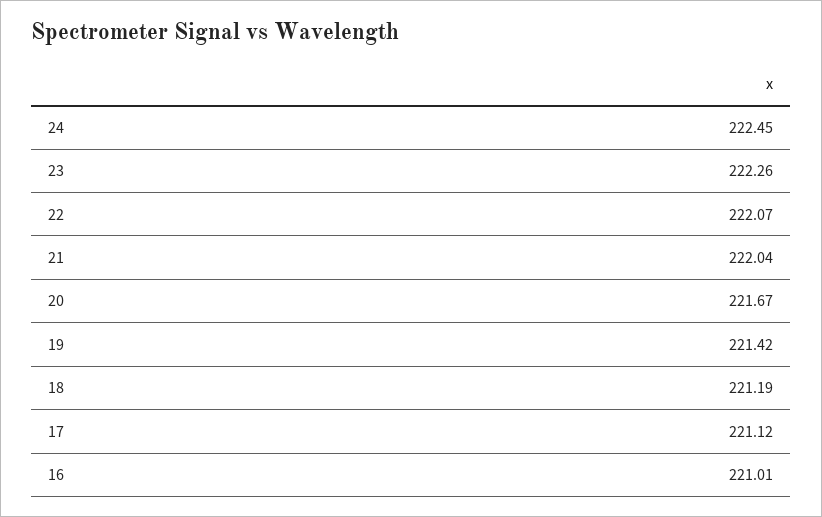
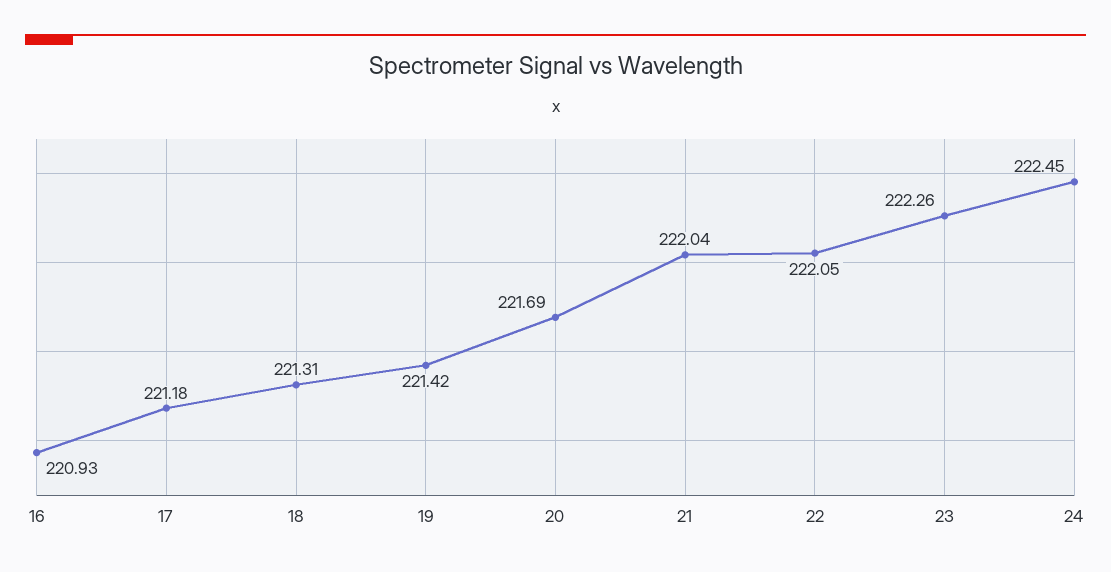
  {
    "24": 222.45,
    "23": 222.26,
-   "22": 222.07,
+   "22": 222.05,
    "21": 222.04,
-   "20": 221.67,
+   "20": 221.69,
    "19": 221.42,
-   "18": 221.19,
+   "18": 221.31,
-   "17": 221.12,
+   "17": 221.18,
-   "16": 221.01
+   "16": 220.93
  }

